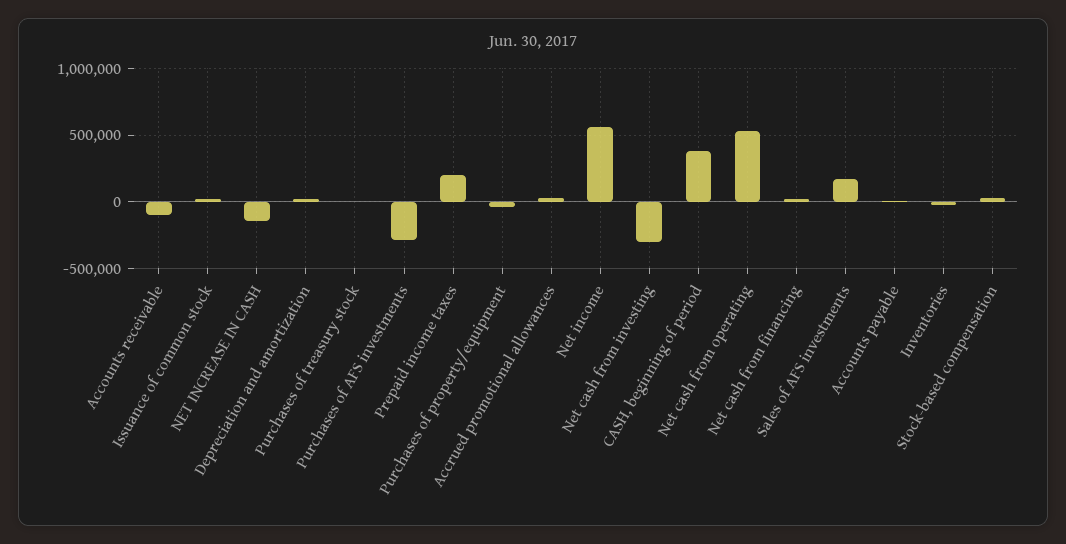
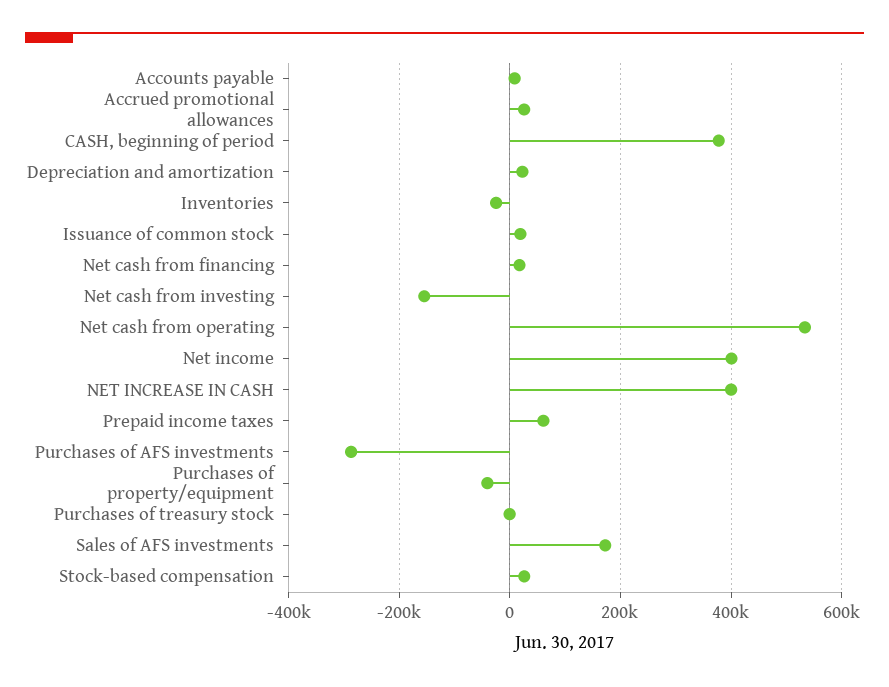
  {
-   "Accounts receivable": -100000,
    "Issuance of common stock": 20000,
-   "NET INCREASE IN CASH": -150000,
+   "NET INCREASE IN CASH": 400000,
    "Depreciation and amortization": 20000,
    "Purchases of treasury stock": 0,
    "Purchases of AFS investments": -280000,
-   "Prepaid income taxes": 200000,
+   "Prepaid income taxes": 60000,
    "Purchases of property/equipment": -40000,
    "Accrued promotional allowances": 20000,
-   "Net income": 550000,
+   "Net income": 400000,
-   "Net cash from investing": -300000,
+   "Net cash from investing": -160000,
    "CASH, beginning of period": 380000,
    "Net cash from operating": 540000,
    "Net cash from financing": 20000,
    "Sales of AFS investments": 180000,
    "Accounts payable": 0,
    "Inventories": -20000,
    "Stock-based compensation": 20000
  }

